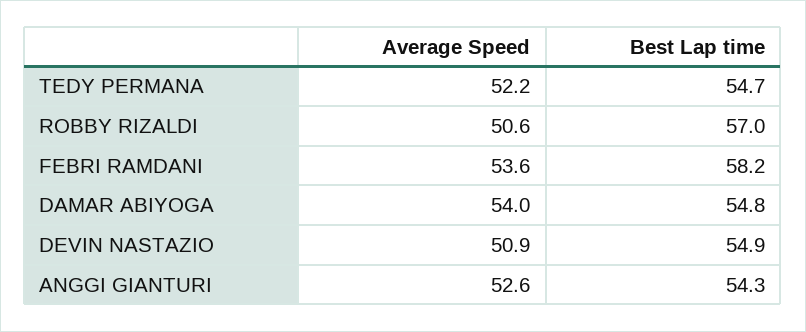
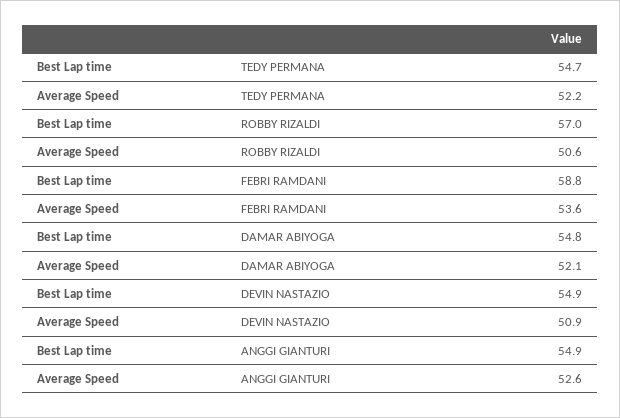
  {
    "Average Speed": {
      "TEDY PERMANA": 52.2,
      "ROBBY RIZALDI": 50.6,
      "FEBRI RAMDANI": 53.6,
-     "DAMAR ABIYOGA": 54,
+     "DAMAR ABIYOGA": 52.1,
      "DEVIN NASTAZIO": 50.9,
      "ANGGI GIANTURI": 52.6
    },
    "Best Lap time": {
      "TEDY PERMANA": 54.7,
      "ROBBY RIZALDI": 57,
-     "FEBRI RAMDANI": 58.2,
+     "FEBRI RAMDANI": 58.8,
      "DAMAR ABIYOGA": 54.8,
      "DEVIN NASTAZIO": 54.9,
-     "ANGGI GIANTURI": 54.3
+     "ANGGI GIANTURI": 54.9
    }
  }

